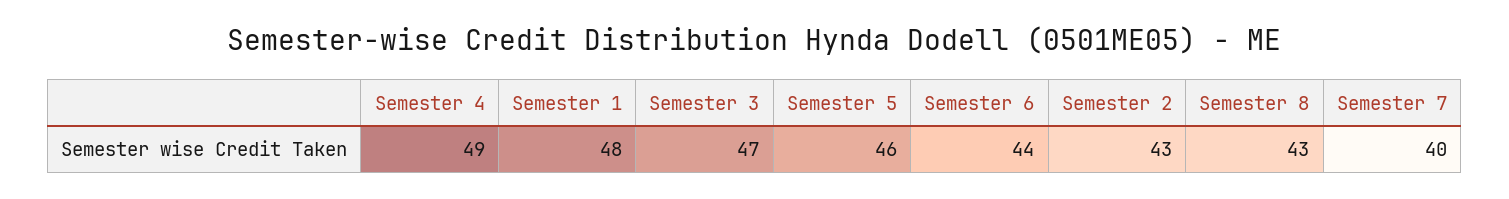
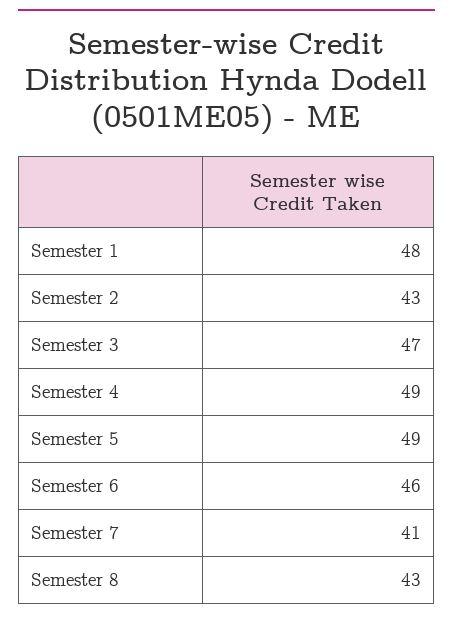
  {
    "Semester 4": 49,
    "Semester 1": 48,
    "Semester 3": 47,
-   "Semester 5": 46,
+   "Semester 5": 49,
-   "Semester 6": 44,
+   "Semester 6": 46,
    "Semester 2": 43,
    "Semester 8": 43,
-   "Semester 7": 40
+   "Semester 7": 41
  }

